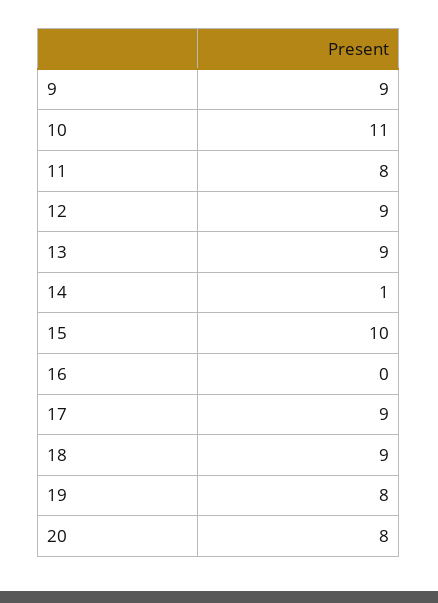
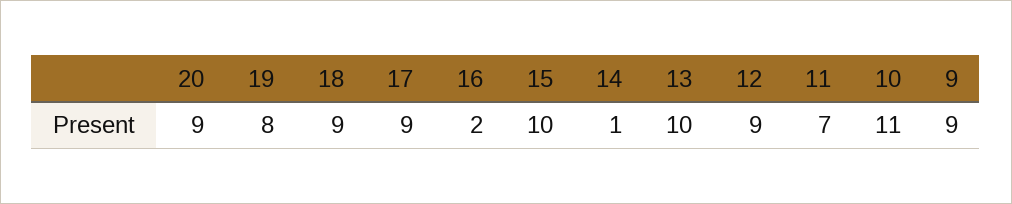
  {
    "9": 9,
    "10": 11,
-   "11": 8,
+   "11": 7,
    "12": 9,
-   "13": 9,
+   "13": 10,
    "14": 1,
    "15": 10,
-   "16": 0,
+   "16": 2,
    "17": 9,
    "18": 9,
    "19": 8,
-   "20": 8
+   "20": 9
  }

